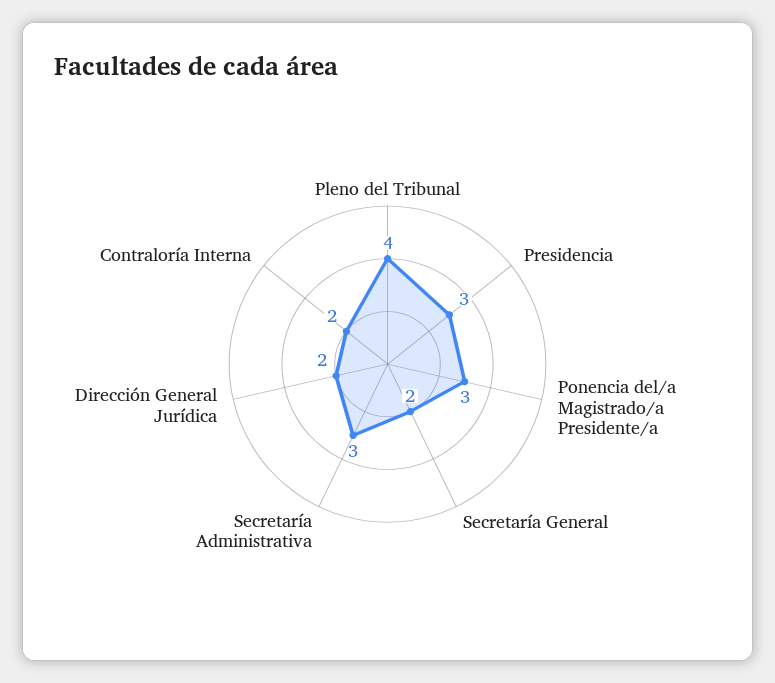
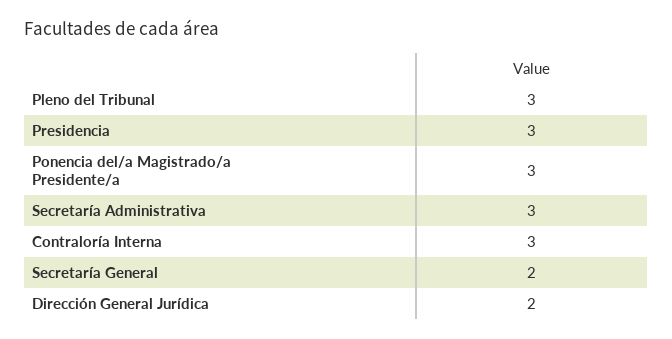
  {
-   "Pleno del Tribunal": 4,
+   "Pleno del Tribunal": 3,
    "Presidencia": 3,
    "Ponencia del/a Magistrado/a Presidente/a": 3,
    "Secretaría General": 2,
    "Secretaría Administrativa": 3,
    "Dirección General Jurídica": 2,
-   "Contraloría Interna": 2
+   "Contraloría Interna": 3
  }

